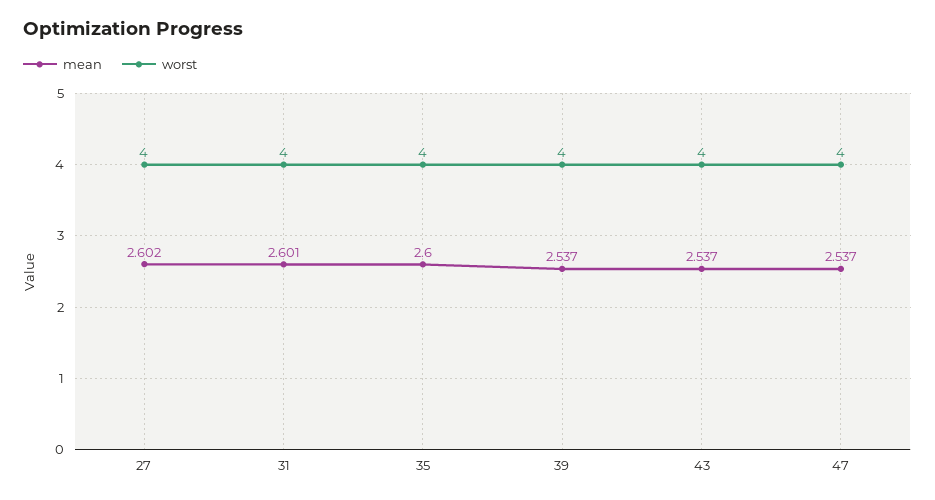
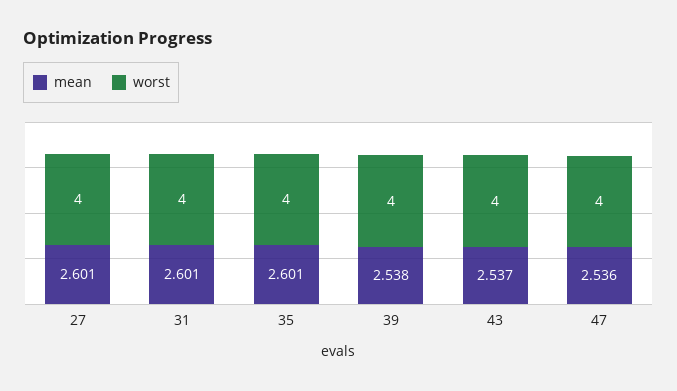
  {
    "mean": {
-     "27": 2.602,
+     "27": 2.601,
      "31": 2.601,
-     "35": 2.6,
+     "35": 2.601,
-     "39": 2.537,
+     "39": 2.538,
      "43": 2.537,
-     "47": 2.537
+     "47": 2.536
    },
    "worst": {
      "27": 4,
      "31": 4,
      "35": 4,
      "39": 4,
      "43": 4,
      "47": 4
    }
  }

